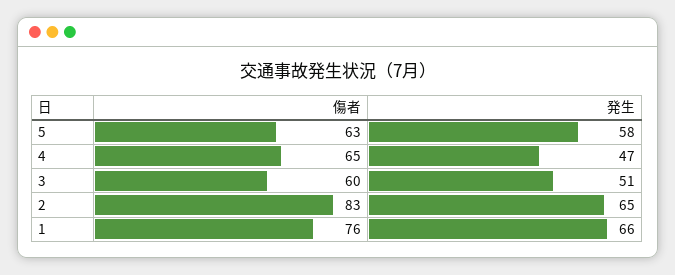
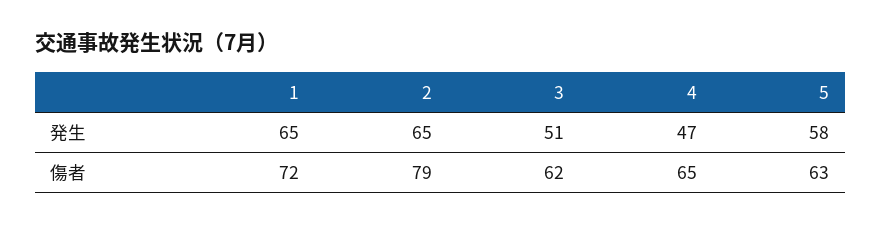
  {
    "傷者": {
      "5": 63,
      "4": 65,
-     "3": 60,
+     "3": 62,
-     "2": 83,
+     "2": 79,
-     "1": 76
+     "1": 72
    },
    "発生": {
      "5": 58,
      "4": 47,
      "3": 51,
      "2": 65,
-     "1": 66
+     "1": 65
    }
  }

